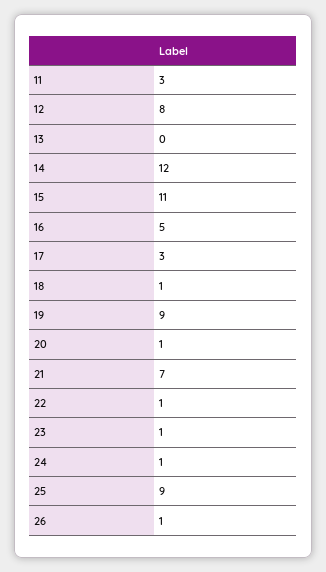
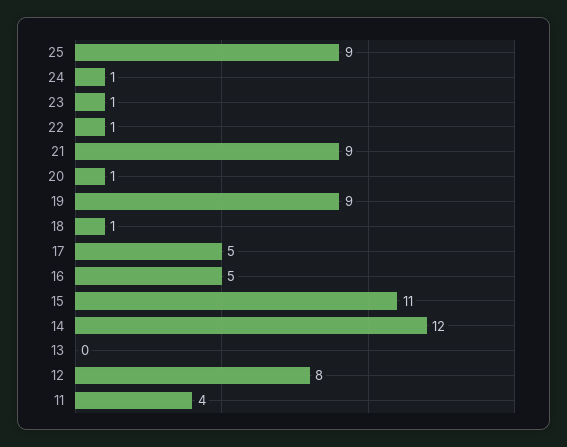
  {
-   "11": 3,
+   "11": 4,
    "12": 8,
    "13": 0,
    "14": 12,
    "15": 11,
    "16": 5,
-   "17": 3,
+   "17": 5,
    "18": 1,
    "19": 9,
    "20": 1,
-   "21": 7,
+   "21": 9,
    "22": 1,
    "23": 1,
    "24": 1,
-   "25": 9,
+   "25": 9
-   "26": 1
  }

